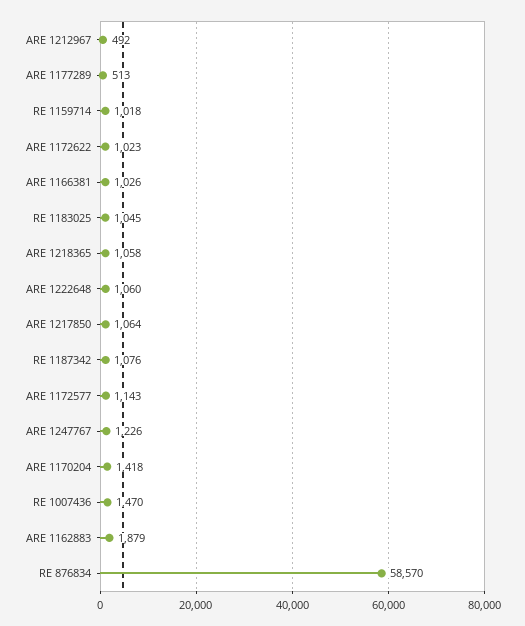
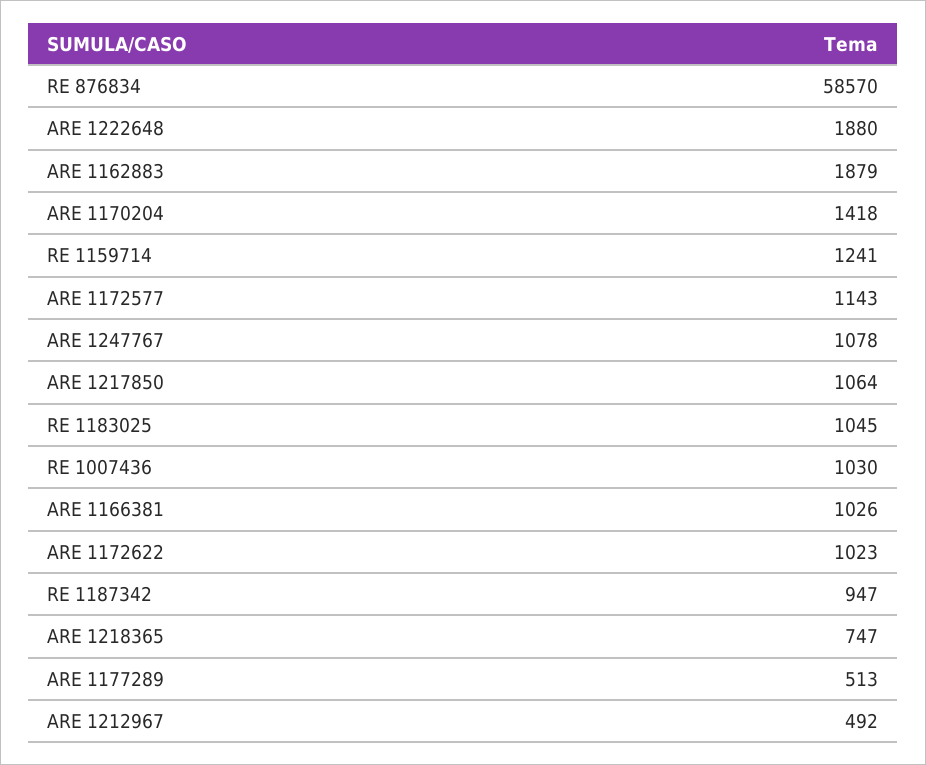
  {
    "ARE 1212967": 492,
    "ARE 1177289": 513,
-   "RE 1159714": 1018,
+   "RE 1159714": 1241,
    "ARE 1172622": 1023,
    "ARE 1166381": 1026,
    "RE 1183025": 1045,
-   "ARE 1218365": 1058,
+   "ARE 1218365": 747,
-   "ARE 1222648": 1060,
+   "ARE 1222648": 1880,
    "ARE 1217850": 1064,
-   "RE 1187342": 1076,
+   "RE 1187342": 947,
    "ARE 1172577": 1143,
-   "ARE 1247767": 1226,
+   "ARE 1247767": 1078,
    "ARE 1170204": 1418,
-   "RE 1007436": 1470,
+   "RE 1007436": 1030,
    "ARE 1162883": 1879,
    "RE 876834": 58570
  }

